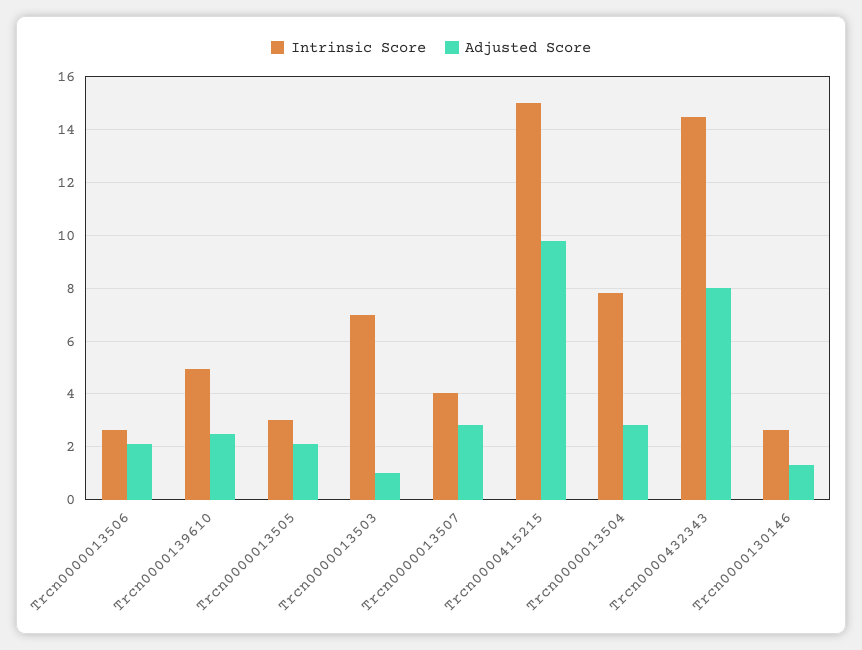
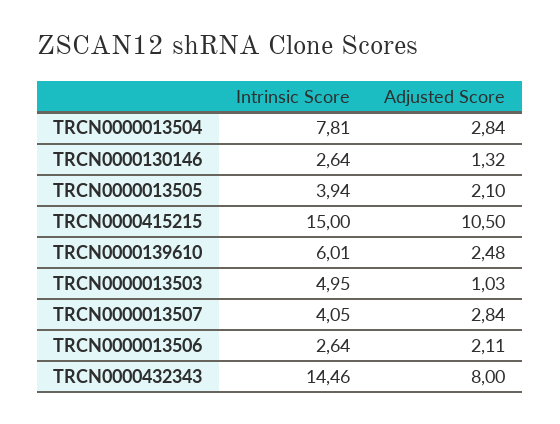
  {
    "Intrinsic Score": {
      "Trcn0000013506": 2.64,
-     "Trcn0000139610": 5,
+     "Trcn0000139610": 6.01,
-     "Trcn0000013505": 3,
+     "Trcn0000013505": 3.94,
-     "Trcn0000013503": 7,
+     "Trcn0000013503": 4.95,
      "Trcn0000013507": 4.05,
      "Trcn0000415215": 15,
      "Trcn0000013504": 7.81,
      "Trcn0000432343": 14.46,
      "Trcn0000130146": 2.64
    },
    "Adjusted Score": {
      "Trcn0000013506": 2.11,
      "Trcn0000139610": 2.48,
      "Trcn0000013505": 2.1,
      "Trcn0000013503": 1.03,
      "Trcn0000013507": 2.84,
-     "Trcn0000415215": 9.75,
+     "Trcn0000415215": 10.5,
      "Trcn0000013504": 2.84,
      "Trcn0000432343": 8,
      "Trcn0000130146": 1.32
    }
  }

